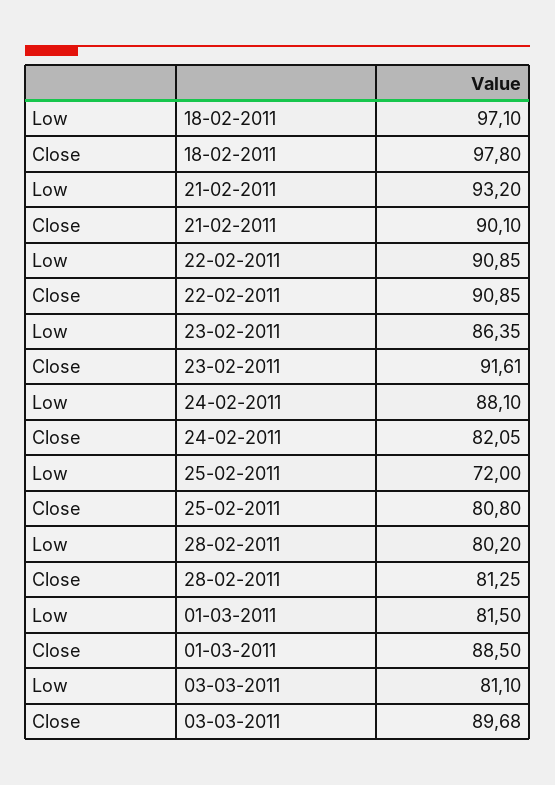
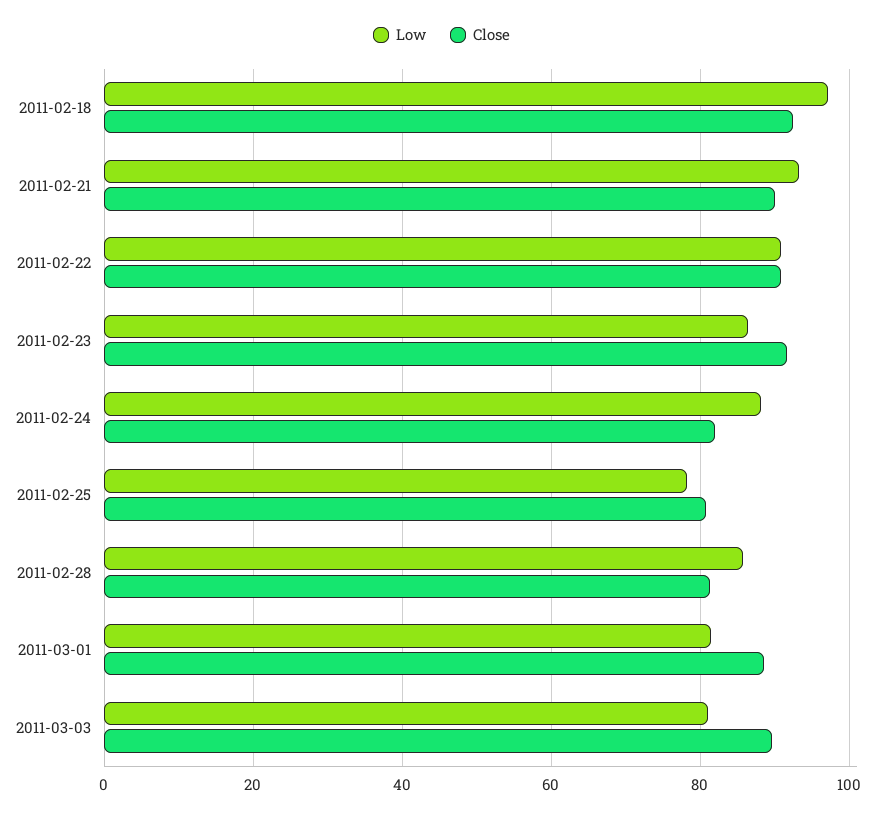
  {
    "Low": {
      "18-02-2011": 97.1,
      "21-02-2011": 93.2,
      "22-02-2011": 90.85,
      "23-02-2011": 86.35,
      "24-02-2011": 88.1,
-     "25-02-2011": 72,
+     "25-02-2011": 78,
-     "28-02-2011": 80.2,
+     "28-02-2011": 86,
      "01-03-2011": 81.5,
      "03-03-2011": 81.1
    },
    "Close": {
-     "18-02-2011": 97.8,
+     "18-02-2011": 92,
      "21-02-2011": 90.1,
      "22-02-2011": 90.85,
      "23-02-2011": 91.61,
      "24-02-2011": 82.05,
      "25-02-2011": 80.8,
      "28-02-2011": 81.25,
      "01-03-2011": 88.5,
      "03-03-2011": 89.68
    }
  }

